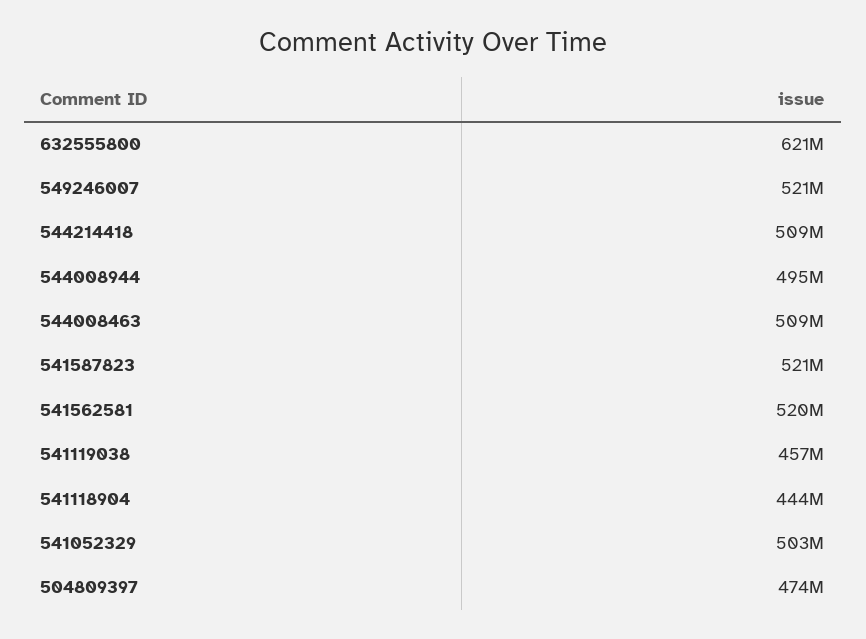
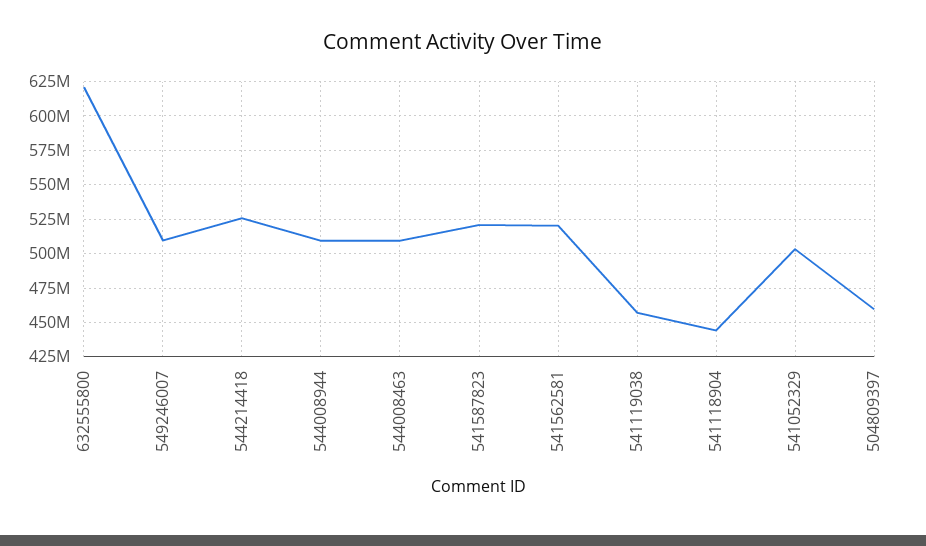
  {
    "632555800": 621000000,
-   "549246007": 521000000,
+   "549246007": 510000000,
-   "544214418": 509000000,
+   "544214418": 525000000,
-   "544008944": 495000000,
+   "544008944": 510000000,
    "544008463": 509000000,
    "541587823": 521000000,
    "541562581": 520000000,
    "541119038": 457000000,
    "541118904": 444000000,
    "541052329": 503000000,
-   "504809397": 474000000
+   "504809397": 460000000
  }

